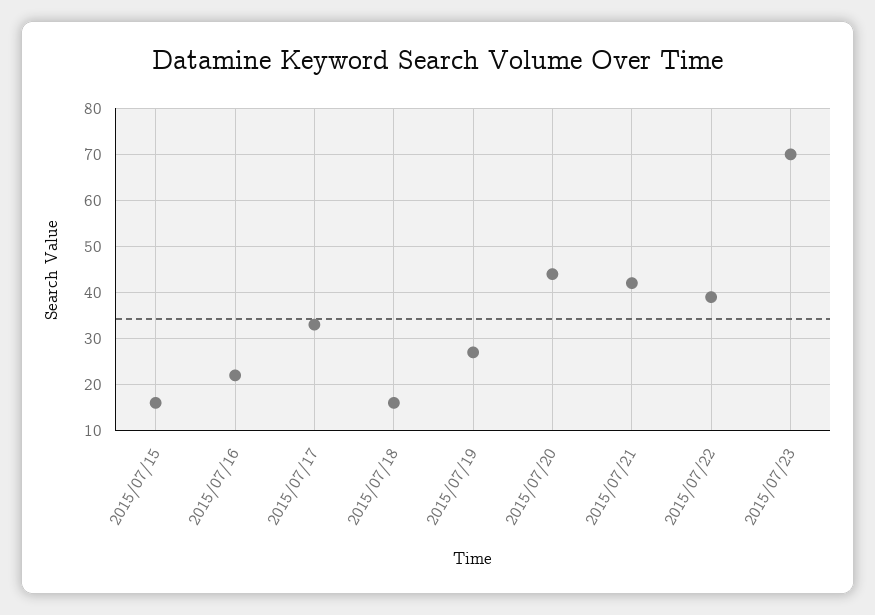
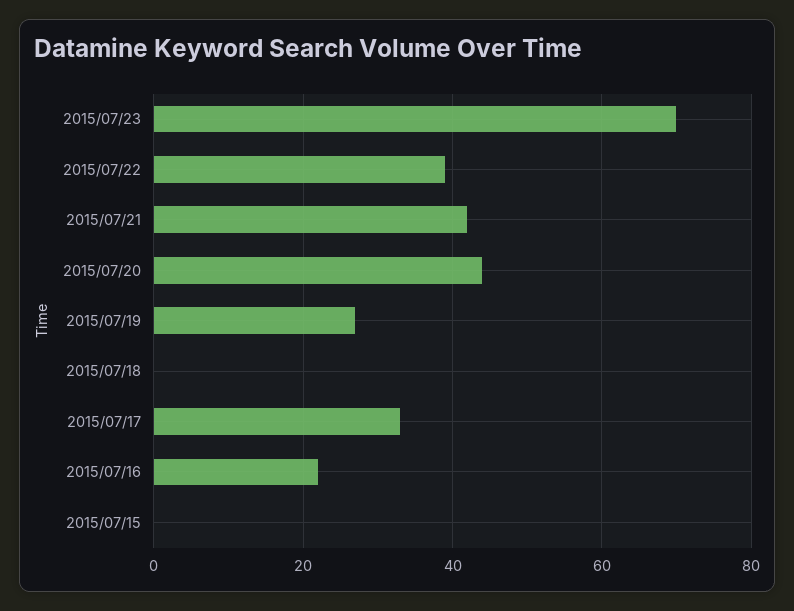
  {
-   "2015/07/15": 15,
+   "2015/07/15": 0,
    "2015/07/16": 20,
    "2015/07/17": 35,
-   "2015/07/18": 15,
+   "2015/07/18": 0,
    "2015/07/19": 25,
    "2015/07/20": 45,
    "2015/07/21": 40,
    "2015/07/22": 40,
    "2015/07/23": 70
  }

